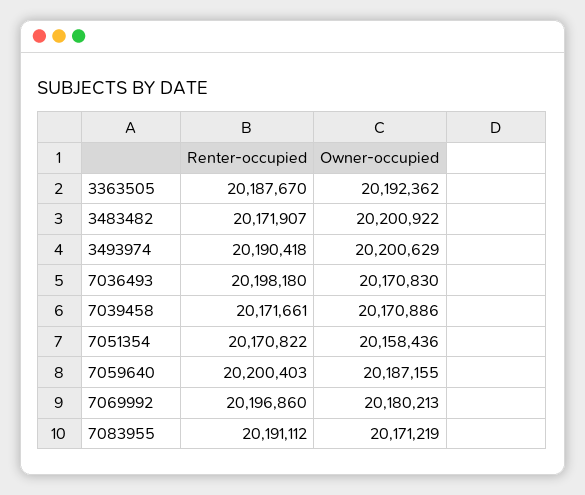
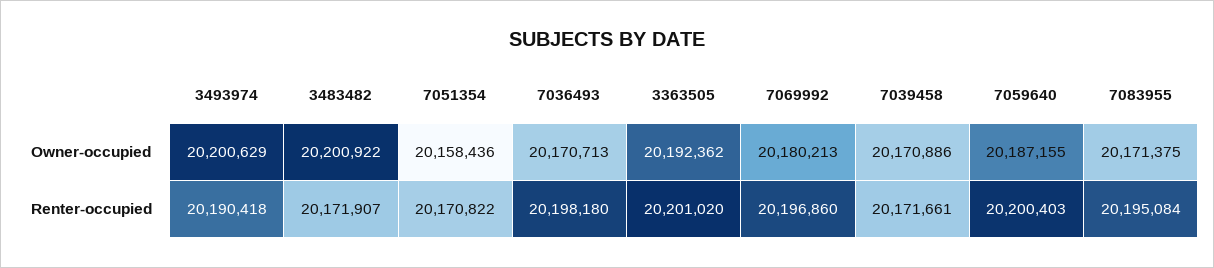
  {
    "Renter-occupied": {
-     "3363505": 20187670,
+     "3363505": 20201020,
      "3483482": 20171907,
      "3493974": 20190418,
      "7036493": 20198180,
      "7039458": 20171661,
      "7051354": 20170822,
      "7059640": 20200403,
      "7069992": 20196860,
-     "7083955": 20191112
+     "7083955": 20195084
    },
    "Owner-occupied": {
      "3363505": 20192362,
      "3483482": 20200922,
      "3493974": 20200629,
-     "7036493": 20170830,
+     "7036493": 20170713,
      "7039458": 20170886,
      "7051354": 20158436,
      "7059640": 20187155,
      "7069992": 20180213,
-     "7083955": 20171219
+     "7083955": 20171375
    }
  }

